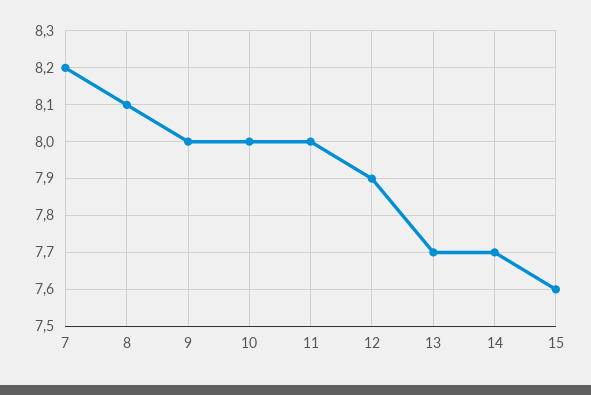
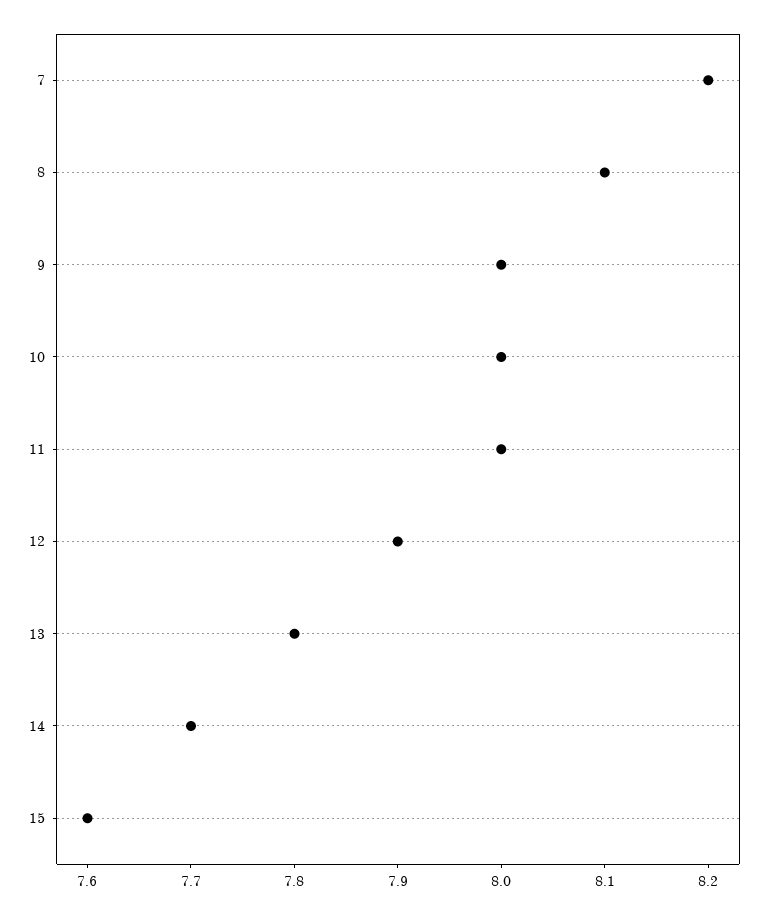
  {
    "7": 8.2,
    "8": 8.1,
    "9": 8,
    "10": 8,
    "11": 8,
    "12": 7.9,
-   "13": 7.7,
+   "13": 7.8,
    "14": 7.7,
    "15": 7.6
  }

